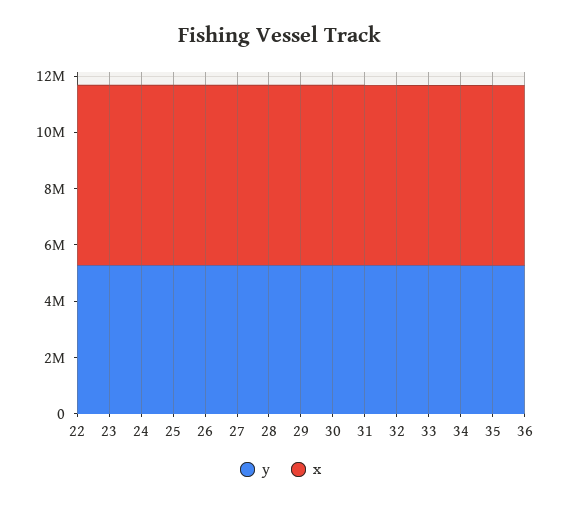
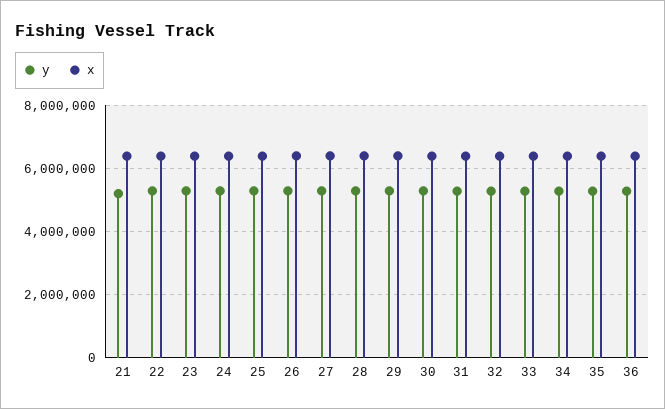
  {
    "y": {
      "22": 5200000,
      "23": 5200000,
      "24": 5200000,
      "25": 5200000,
      "26": 5200000,
      "27": 5200000,
      "28": 5200000,
      "29": 5200000,
      "30": 5200000,
      "31": 5200000,
      "32": 5200000,
      "33": 5200000,
      "34": 5200000,
      "35": 5200000,
-     "36": 5200000
+     "36": 5200000,
+     "21": 5200000
    },
    "x": {
      "22": 6400000,
      "23": 6400000,
      "24": 6400000,
      "25": 6400000,
      "26": 6400000,
      "27": 6400000,
      "28": 6400000,
      "29": 6400000,
      "30": 6400000,
      "31": 6400000,
      "32": 6400000,
      "33": 6400000,
      "34": 6400000,
      "35": 6400000,
-     "36": 6400000
+     "36": 6400000,
+     "21": 6400000
    }
  }

